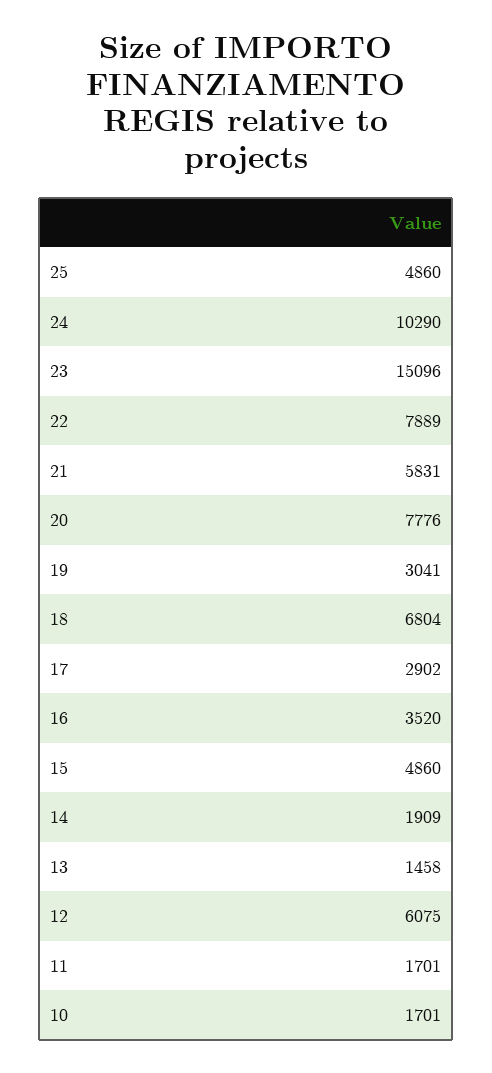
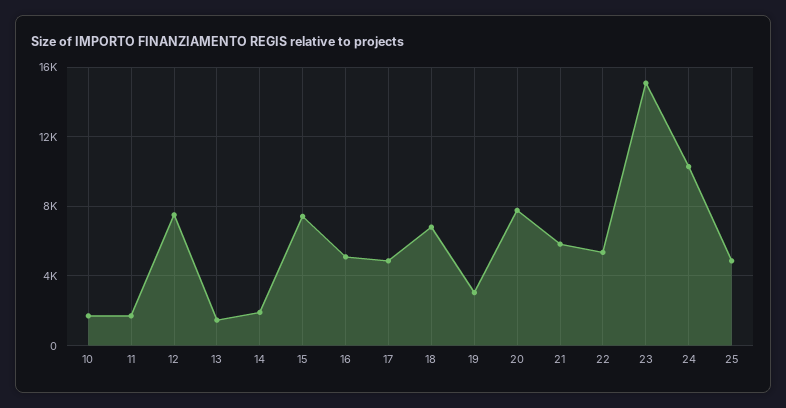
  {
    "25": 4860,
    "24": 10290,
    "23": 15096,
-   "22": 7889,
+   "22": 5500,
    "21": 5831,
    "20": 7776,
    "19": 3041,
    "18": 6804,
-   "17": 2902,
+   "17": 5000,
-   "16": 3520,
+   "16": 5000,
-   "15": 4860,
+   "15": 7500,
    "14": 1909,
    "13": 1458,
-   "12": 6075,
+   "12": 7500,
    "11": 1701,
    "10": 1701
  }

